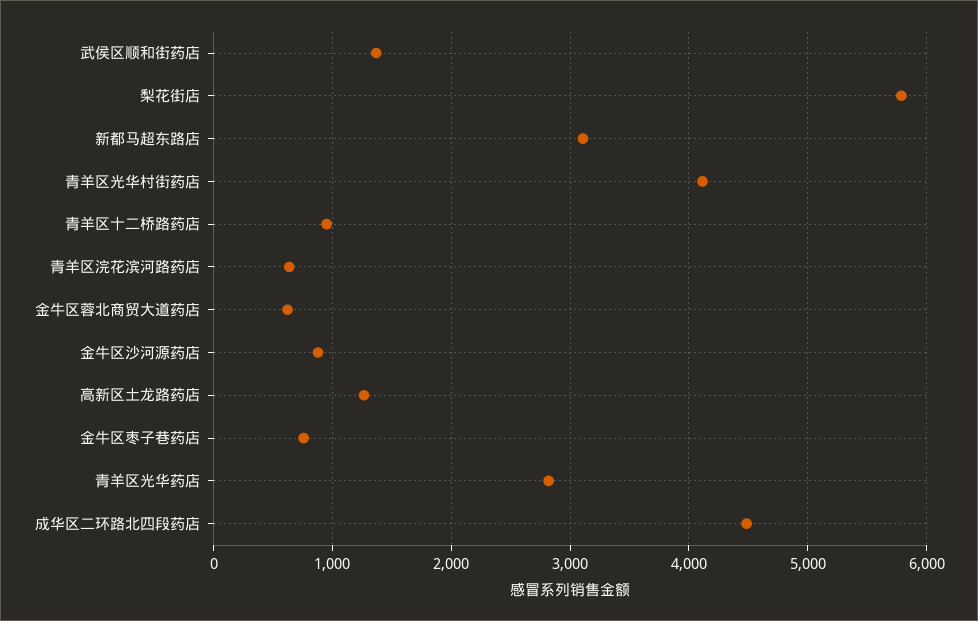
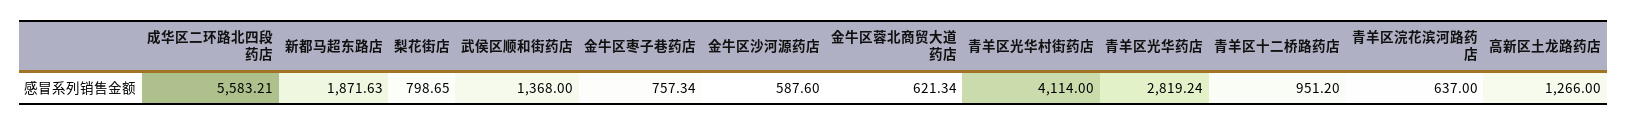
  {
    "武侯区顺和街药店": 1368,
-   "梨花街店": 5800,
+   "梨花街店": 798.65,
-   "新都马超东路店": 3100,
+   "新都马超东路店": 1871.63,
    "青羊区光华村街药店": 4114,
    "青羊区十二桥路药店": 951.2,
    "青羊区浣花滨河路药店": 637,
    "金牛区蓉北商贸大道药店": 621.34,
-   "金牛区沙河源药店": 900,
+   "金牛区沙河源药店": 587.6,
    "高新区土龙路药店": 1266,
    "金牛区枣子巷药店": 757.34,
    "青羊区光华药店": 2819.24,
-   "成华区二环路北四段药店": 4500
+   "成华区二环路北四段药店": 5583.21
  }

